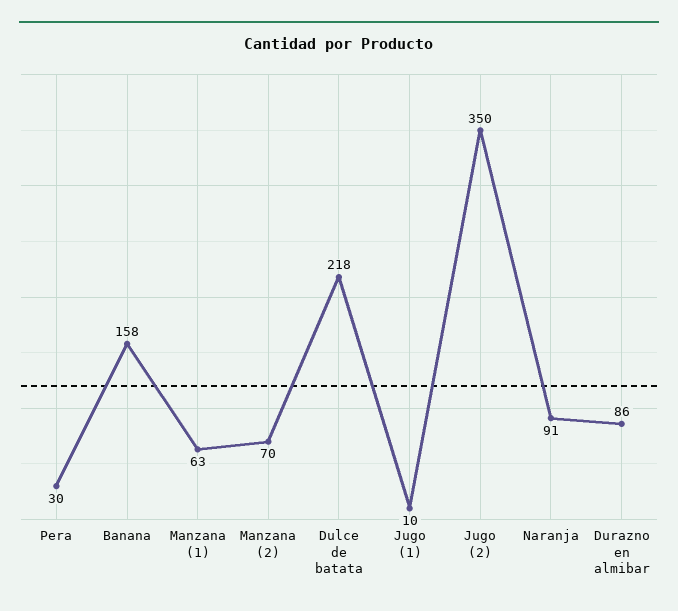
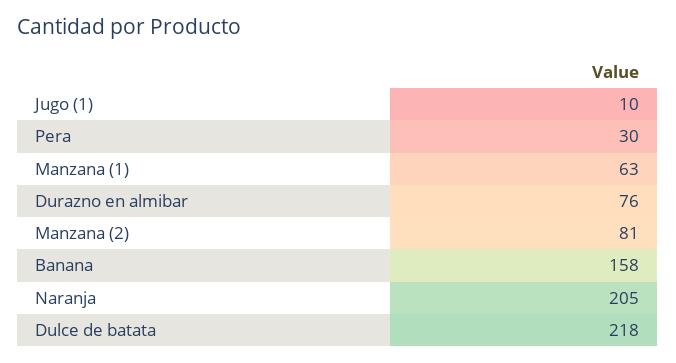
  {
    "Pera": 30,
    "Banana": 158,
    "Manzana (1)": 63,
-   "Manzana (2)": 70,
+   "Manzana (2)": 81,
    "Dulce de batata": 218,
    "Jugo (1)": 10,
-   "Jugo (2)": 350,
-   "Naranja": 91,
+   "Naranja": 205,
-   "Durazno en almibar": 86
+   "Durazno en almibar": 76
  }

